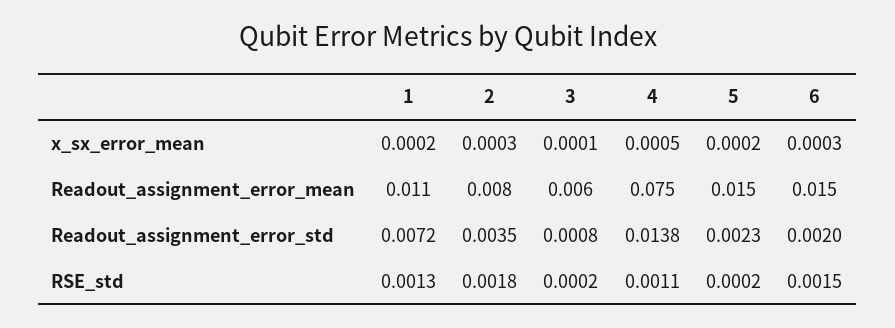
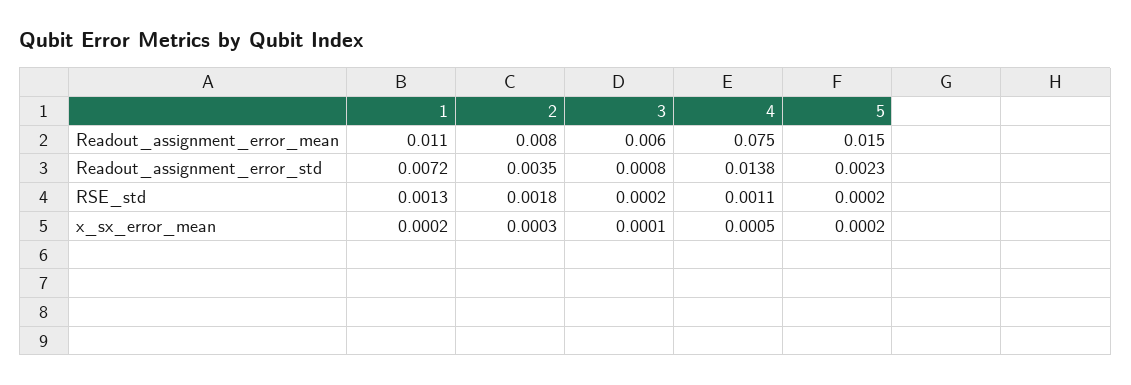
  {
    "1": {
      "x_sx_error_mean": 0.0002,
      "Readout_assignment_error_mean": 0.011,
      "Readout_assignment_error_std": 0.0072,
      "RSE_std": 0.0013
    },
    "2": {
      "x_sx_error_mean": 0.0003,
      "Readout_assignment_error_mean": 0.008,
      "Readout_assignment_error_std": 0.0035,
      "RSE_std": 0.0018
    },
    "3": {
      "x_sx_error_mean": 0.0001,
      "Readout_assignment_error_mean": 0.006,
      "Readout_assignment_error_std": 0.0008,
      "RSE_std": 0.0002
    },
    "4": {
      "x_sx_error_mean": 0.0005,
      "Readout_assignment_error_mean": 0.075,
      "Readout_assignment_error_std": 0.0138,
      "RSE_std": 0.0011
    },
    "5": {
      "x_sx_error_mean": 0.0002,
      "Readout_assignment_error_mean": 0.015,
      "Readout_assignment_error_std": 0.0023,
      "RSE_std": 0.0002
-   },
+   }
-   "6": {
-     "x_sx_error_mean": 0.0003,
-     "Readout_assignment_error_mean": 0.015,
-     "Readout_assignment_error_std": 0.002,
-     "RSE_std": 0.0015
-   }
  }

